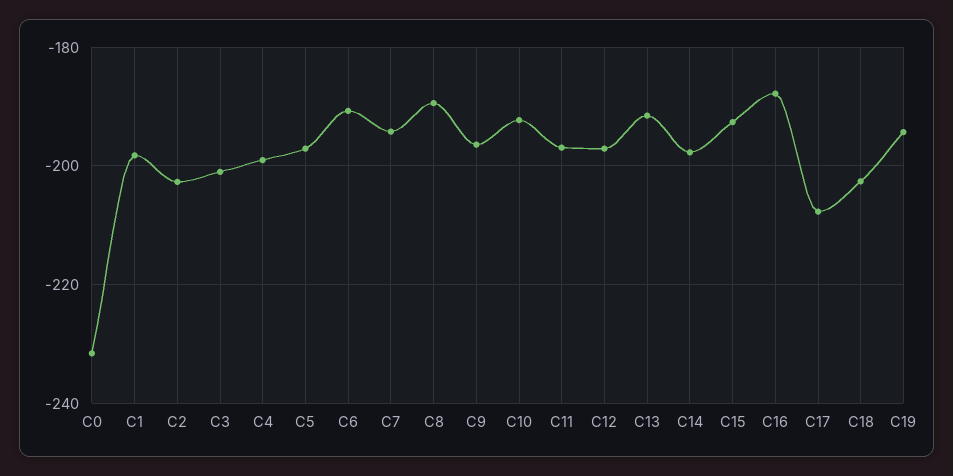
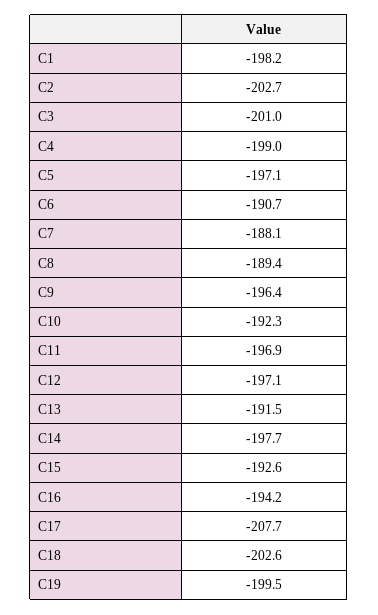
  {
-   "C0": -232,
    "C1": -198.2,
    "C2": -202.7,
    "C3": -201,
    "C4": -199,
    "C5": -197.1,
    "C6": -190.7,
-   "C7": -194,
+   "C7": -188.1,
    "C8": -189.4,
    "C9": -196.4,
    "C10": -192.3,
    "C11": -196.9,
    "C12": -197.1,
    "C13": -191.5,
    "C14": -197.7,
    "C15": -192.6,
-   "C16": -188,
+   "C16": -194.2,
    "C17": -207.7,
    "C18": -202.6,
-   "C19": -194
+   "C19": -199.5
  }

